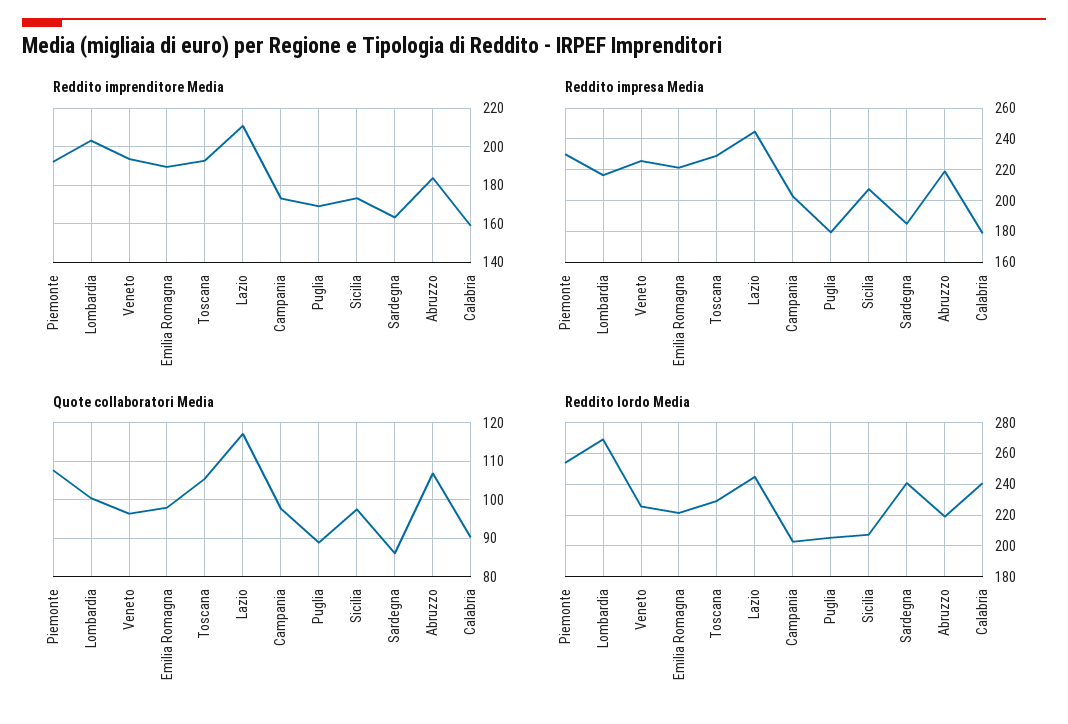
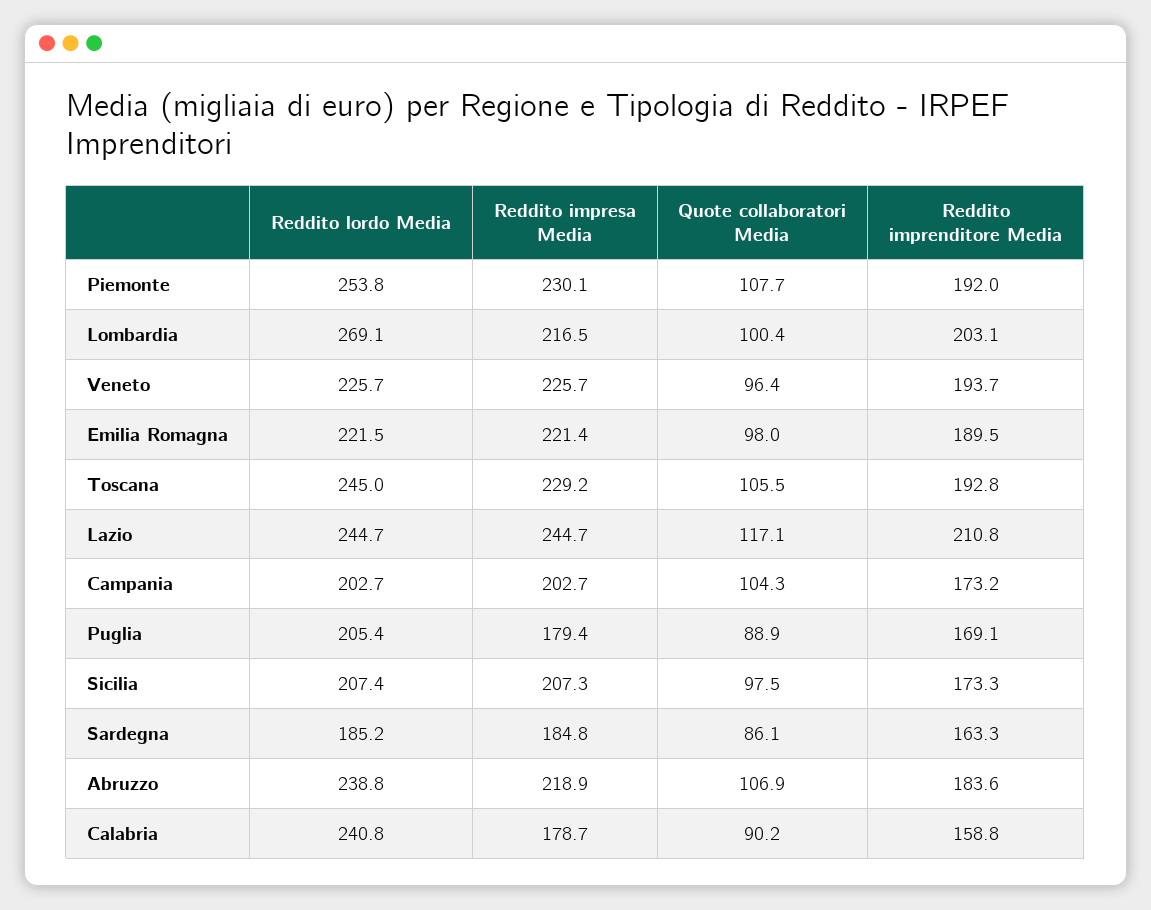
  {
    "Reddito imprenditore Media": {
      "Piemonte": 192,
      "Lombardia": 203.1,
      "Veneto": 193.7,
      "Emilia Romagna": 189.5,
      "Toscana": 192.8,
      "Lazio": 210.8,
      "Campania": 173.2,
      "Puglia": 169.1,
      "Sicilia": 173.3,
      "Sardegna": 163.3,
      "Abruzzo": 183.6,
      "Calabria": 158.8
    },
    "Reddito impresa Media": {
      "Piemonte": 230.1,
      "Lombardia": 216.5,
      "Veneto": 225.7,
      "Emilia Romagna": 221.4,
      "Toscana": 229.2,
      "Lazio": 244.7,
      "Campania": 202.7,
      "Puglia": 179.4,
      "Sicilia": 207.3,
      "Sardegna": 184.8,
      "Abruzzo": 218.9,
      "Calabria": 178.7
    },
    "Quote collaboratori Media": {
      "Piemonte": 107.7,
      "Lombardia": 100.4,
      "Veneto": 96.4,
      "Emilia Romagna": 98,
      "Toscana": 105.5,
      "Lazio": 117.1,
-     "Campania": 98,
+     "Campania": 104.3,
      "Puglia": 88.9,
      "Sicilia": 97.5,
      "Sardegna": 86.1,
      "Abruzzo": 106.9,
      "Calabria": 90.2
    },
    "Reddito lordo Media": {
      "Piemonte": 253.8,
      "Lombardia": 269.1,
      "Veneto": 225.7,
      "Emilia Romagna": 221.5,
-     "Toscana": 230,
+     "Toscana": 245,
      "Lazio": 244.7,
      "Campania": 202.7,
      "Puglia": 205.4,
      "Sicilia": 207.4,
-     "Sardegna": 240,
+     "Sardegna": 185.2,
-     "Abruzzo": 220,
+     "Abruzzo": 238.8,
      "Calabria": 240.8
    }
  }

